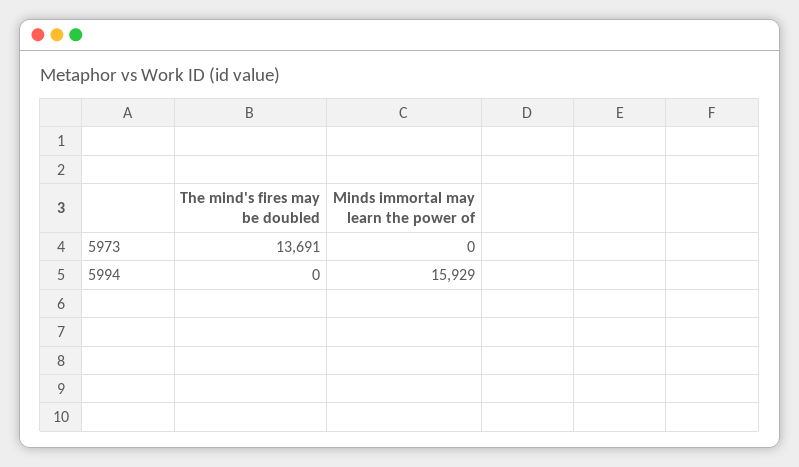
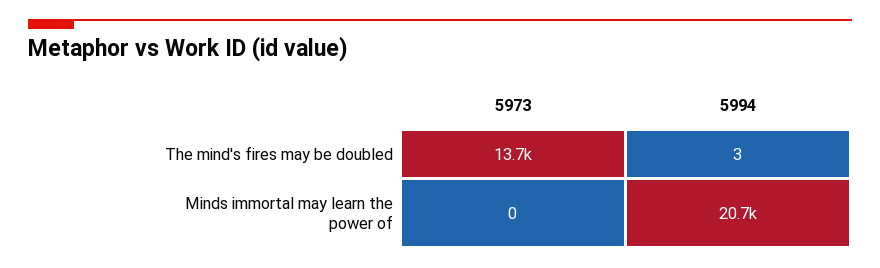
  {
    "The mind's fires may be doubled": {
      "5973": 13691,
-     "5994": 0
+     "5994": 3
    },
    "Minds immortal may learn the power of": {
      "5973": 0,
-     "5994": 15929
+     "5994": 20700
    }
  }

